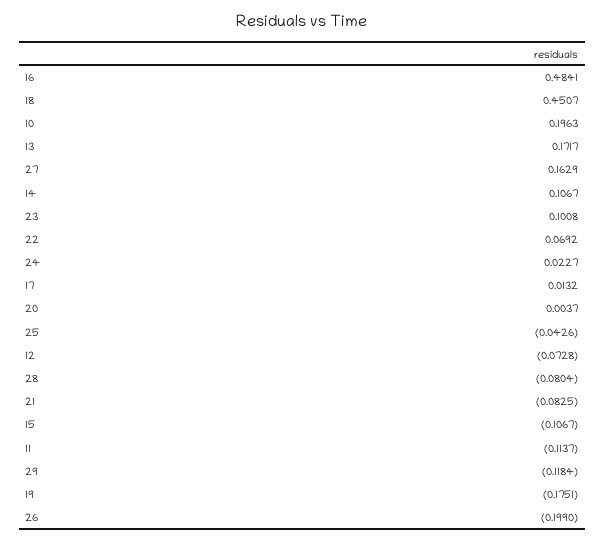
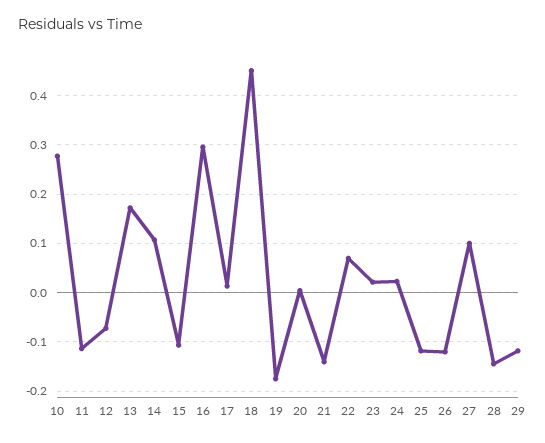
  {
-   "16": 0.4841,
+   "16": 0.3,
    "18": 0.4507,
-   "10": 0.1963,
+   "10": 0.28,
    "13": 0.1717,
-   "27": 0.1629,
+   "27": 0.1,
    "14": 0.1067,
-   "23": 0.1008,
+   "23": 0.02,
    "22": 0.0692,
    "24": 0.0227,
    "17": 0.0132,
    "20": 0.0037,
-   "25": -0.0426,
+   "25": -0.12,
    "12": -0.0728,
-   "28": -0.0804,
+   "28": -0.14,
-   "21": -0.0825,
+   "21": -0.14,
    "15": -0.1067,
    "11": -0.1137,
    "29": -0.1184,
    "19": -0.1751,
-   "26": -0.199
+   "26": -0.12
  }

